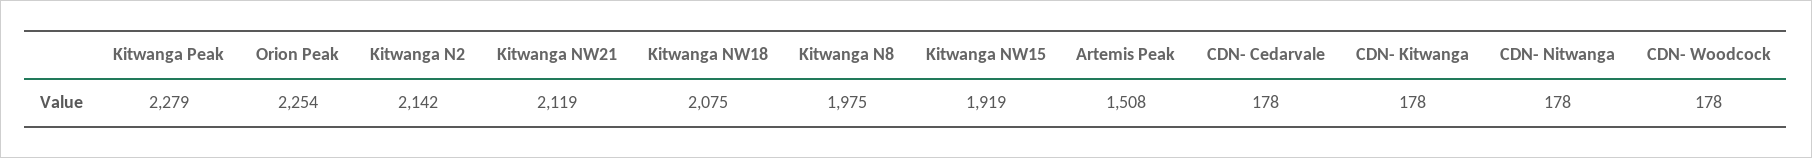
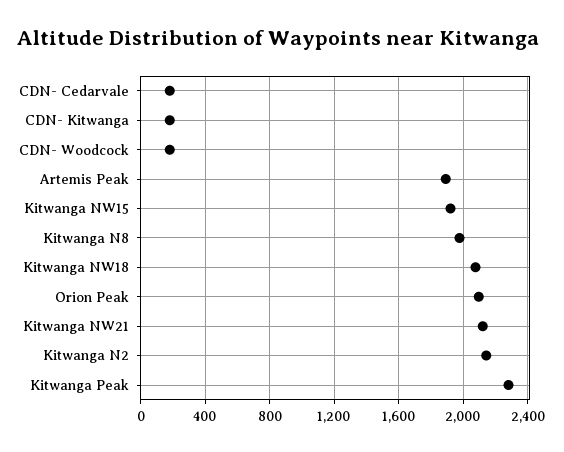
  {
    "Kitwanga Peak": 2279,
-   "Orion Peak": 2254,
+   "Orion Peak": 2100,
    "Kitwanga N2": 2142,
    "Kitwanga NW21": 2119,
    "Kitwanga NW18": 2075,
    "Kitwanga N8": 1975,
    "Kitwanga NW15": 1919,
-   "Artemis Peak": 1508,
+   "Artemis Peak": 1900,
    "CDN- Cedarvale": 178,
    "CDN- Kitwanga": 178,
-   "CDN- Nitwanga": 178,
    "CDN- Woodcock": 178
  }

